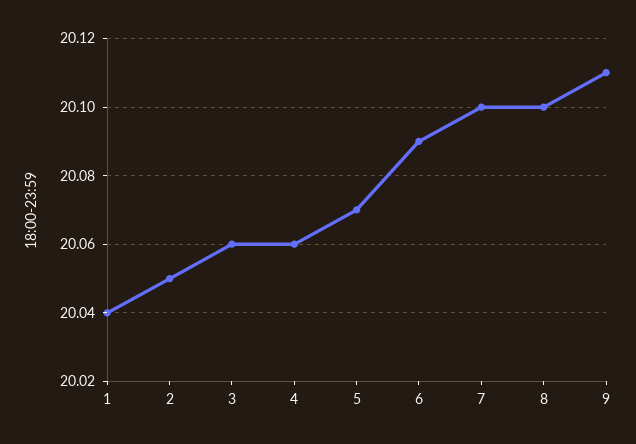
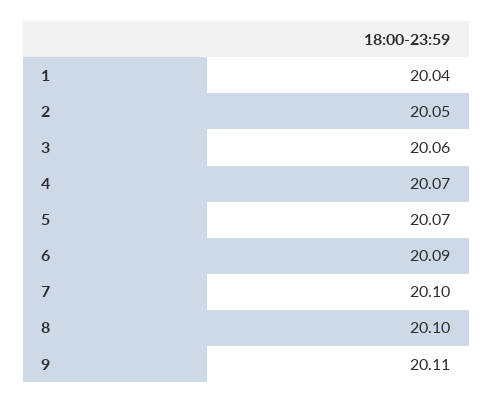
  {
    "1": 20.04,
    "2": 20.05,
    "3": 20.06,
-   "4": 20.06,
+   "4": 20.07,
    "5": 20.07,
    "6": 20.09,
    "7": 20.1,
    "8": 20.1,
    "9": 20.11
  }

